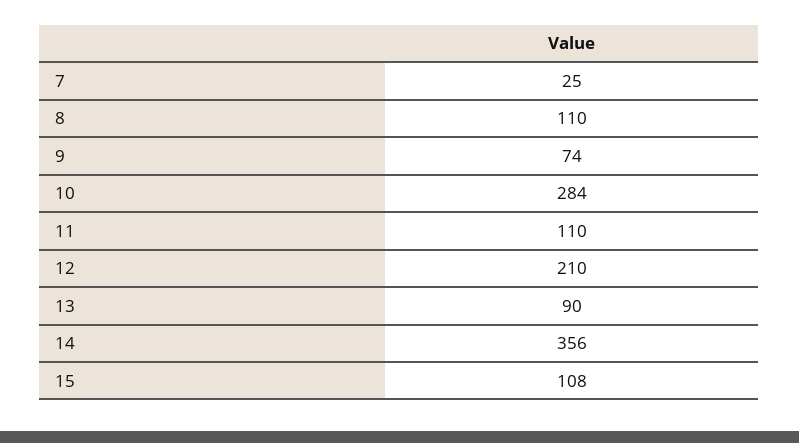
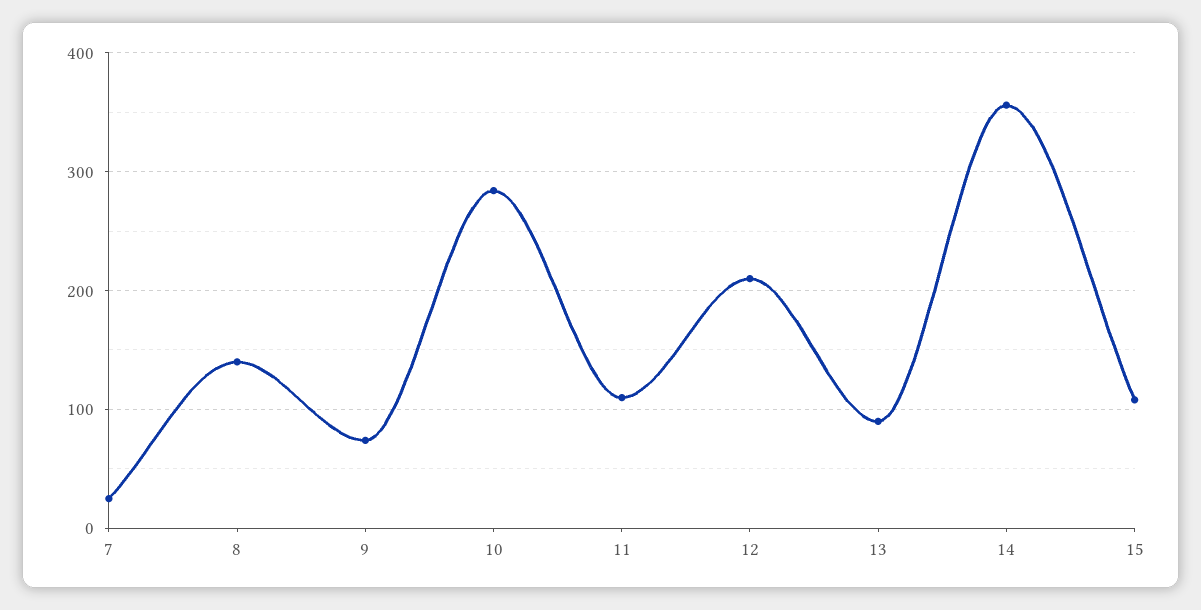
  {
    "7": 25,
-   "8": 110,
+   "8": 140,
    "9": 74,
    "10": 284,
    "11": 110,
    "12": 210,
    "13": 90,
    "14": 356,
    "15": 108
  }

